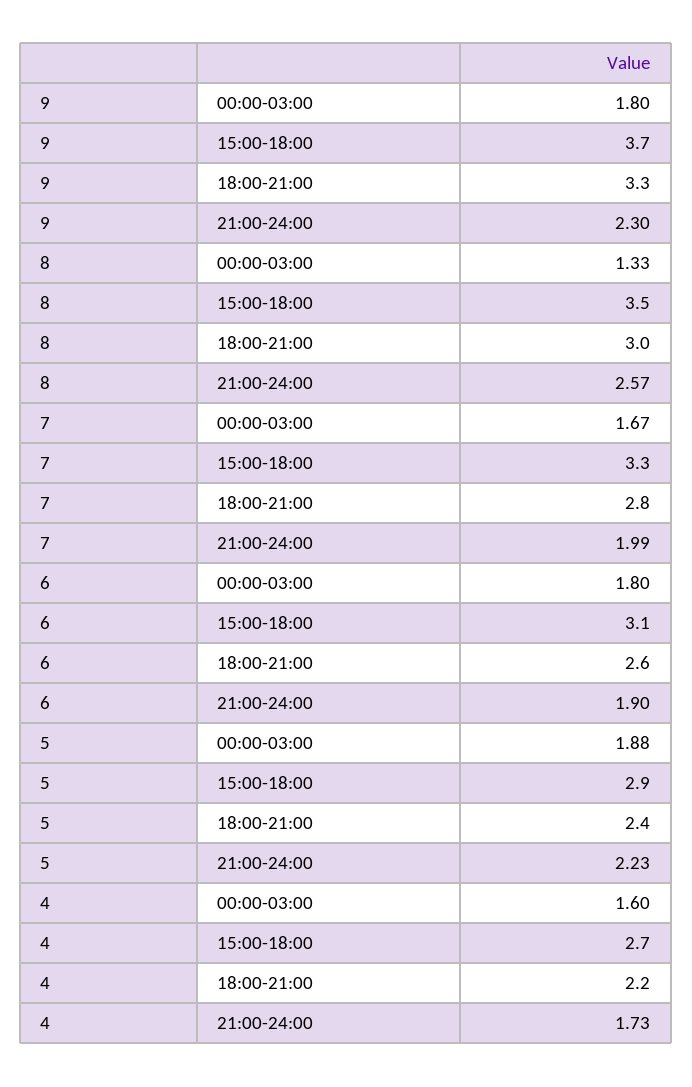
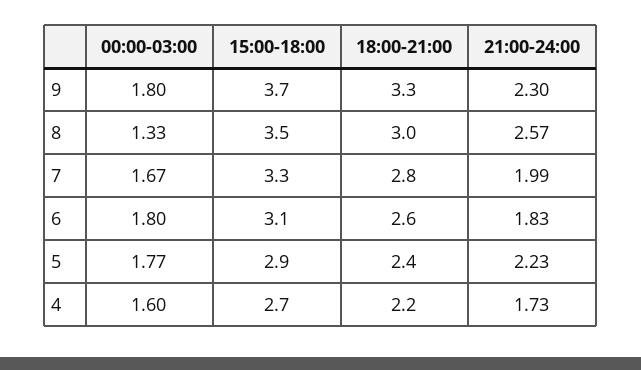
  {
    "9": {
      "00:00-03:00": 1.8,
      "15:00-18:00": 3.7,
      "18:00-21:00": 3.3,
      "21:00-24:00": 2.3
    },
    "8": {
      "00:00-03:00": 1.33,
      "15:00-18:00": 3.5,
      "18:00-21:00": 3,
      "21:00-24:00": 2.57
    },
    "7": {
      "00:00-03:00": 1.67,
      "15:00-18:00": 3.3,
      "18:00-21:00": 2.8,
      "21:00-24:00": 1.99
    },
    "6": {
      "00:00-03:00": 1.8,
      "15:00-18:00": 3.1,
      "18:00-21:00": 2.6,
-     "21:00-24:00": 1.9
+     "21:00-24:00": 1.83
    },
    "5": {
-     "00:00-03:00": 1.88,
+     "00:00-03:00": 1.77,
      "15:00-18:00": 2.9,
      "18:00-21:00": 2.4,
      "21:00-24:00": 2.23
    },
    "4": {
      "00:00-03:00": 1.6,
      "15:00-18:00": 2.7,
      "18:00-21:00": 2.2,
      "21:00-24:00": 1.73
    }
  }

